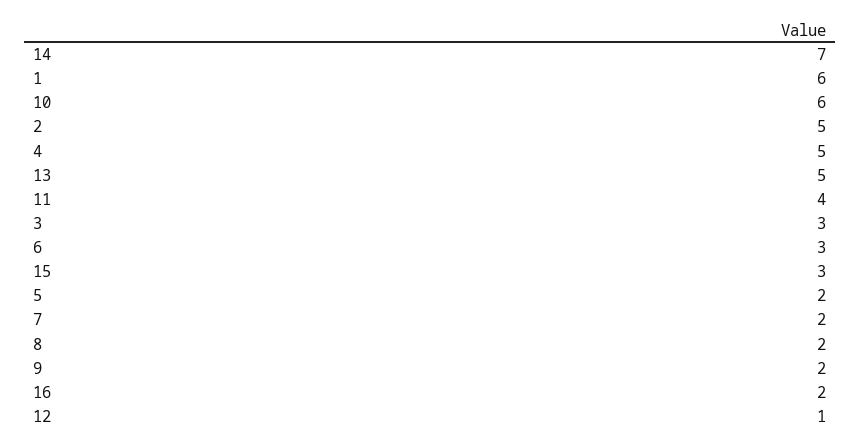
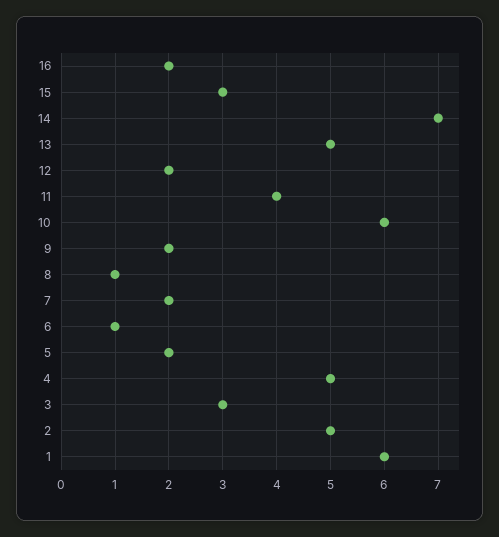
  {
    "14": 7,
    "1": 6,
    "10": 6,
    "2": 5,
    "4": 5,
    "13": 5,
    "11": 4,
    "3": 3,
-   "6": 3,
+   "6": 1,
    "15": 3,
    "5": 2,
    "7": 2,
-   "8": 2,
+   "8": 1,
    "9": 2,
    "16": 2,
-   "12": 1
+   "12": 2
  }

